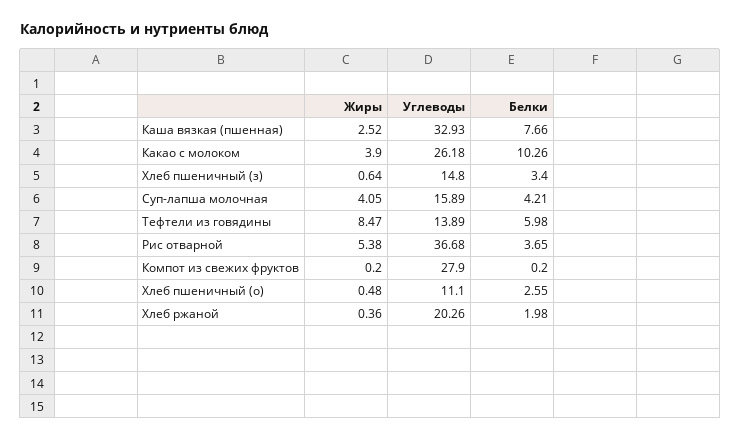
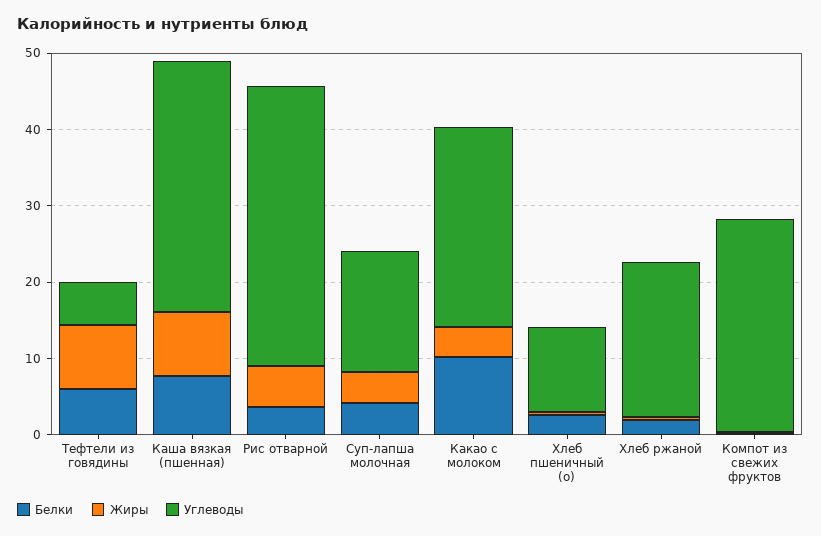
  {
    "Жиры": {
-     "Каша вязкая (пшенная)": 2.52,
+     "Каша вязкая (пшенная)": 8,
      "Какао с молоком": 3.9,
-     "Хлеб пшеничный (з)": 0.64,
      "Суп-лапша молочная": 4.05,
      "Тефтели из говядины": 8.47,
      "Рис отварной": 5.38,
      "Компот из свежих фруктов": 0.2,
      "Хлеб пшеничный (о)": 0.48,
      "Хлеб ржаной": 0.36
    },
    "Углеводы": {
      "Каша вязкая (пшенная)": 32.93,
      "Какао с молоком": 26.18,
-     "Хлеб пшеничный (з)": 14.8,
      "Суп-лапша молочная": 15.89,
-     "Тефтели из говядины": 13.89,
+     "Тефтели из говядины": 6,
      "Рис отварной": 36.68,
      "Компот из свежих фруктов": 27.9,
      "Хлеб пшеничный (о)": 11.1,
      "Хлеб ржаной": 20.26
    },
    "Белки": {
      "Каша вязкая (пшенная)": 7.66,
      "Какао с молоком": 10.26,
-     "Хлеб пшеничный (з)": 3.4,
      "Суп-лапша молочная": 4.21,
      "Тефтели из говядины": 5.98,
      "Рис отварной": 3.65,
      "Компот из свежих фруктов": 0.2,
      "Хлеб пшеничный (о)": 2.55,
      "Хлеб ржаной": 1.98
    }
  }

